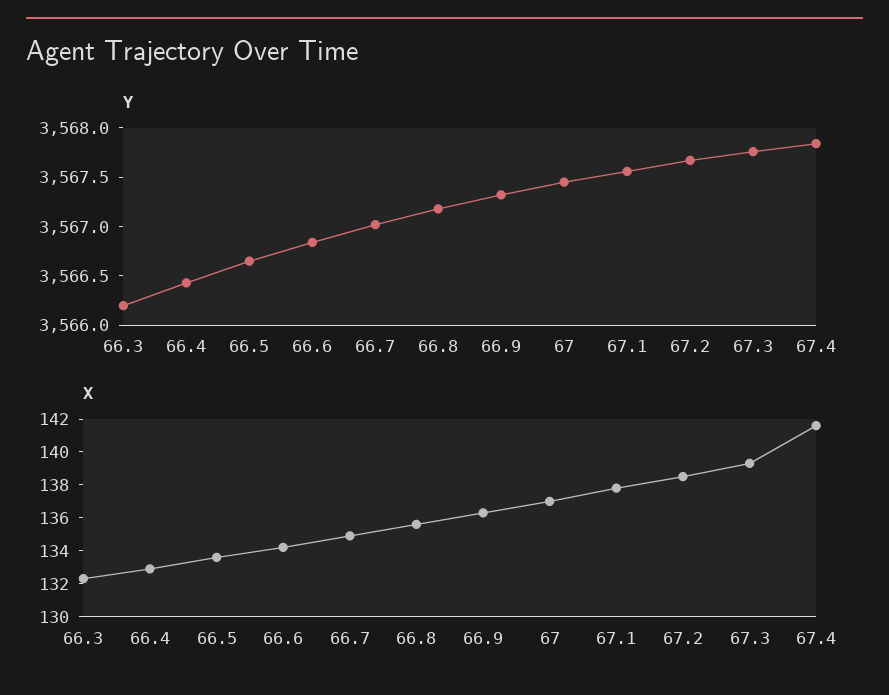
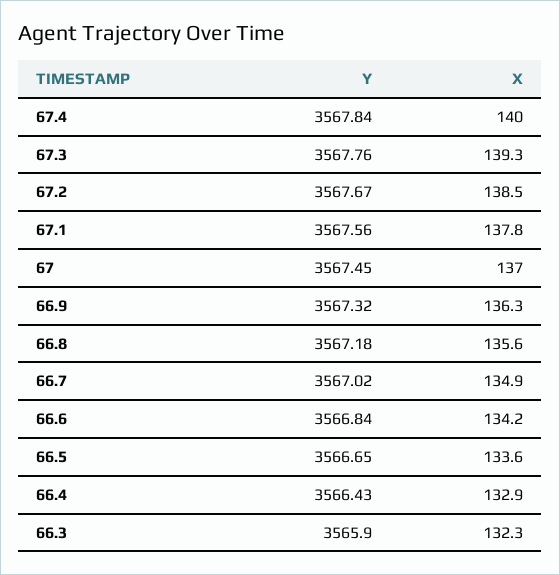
  {
    "Y": {
-     "66.3": 3566.2,
+     "66.3": 3565.9,
      "66.4": 3566.43,
      "66.5": 3566.65,
      "66.6": 3566.84,
      "66.7": 3567.02,
      "66.8": 3567.18,
      "66.9": 3567.32,
      "67": 3567.45,
      "67.1": 3567.56,
      "67.2": 3567.67,
      "67.3": 3567.76,
      "67.4": 3567.84
    },
    "X": {
      "66.3": 132.3,
      "66.4": 132.9,
      "66.5": 133.6,
      "66.6": 134.2,
      "66.7": 134.9,
      "66.8": 135.6,
      "66.9": 136.3,
      "67": 137,
      "67.1": 137.8,
      "67.2": 138.5,
      "67.3": 139.3,
-     "67.4": 141.5
+     "67.4": 140
    }
  }

